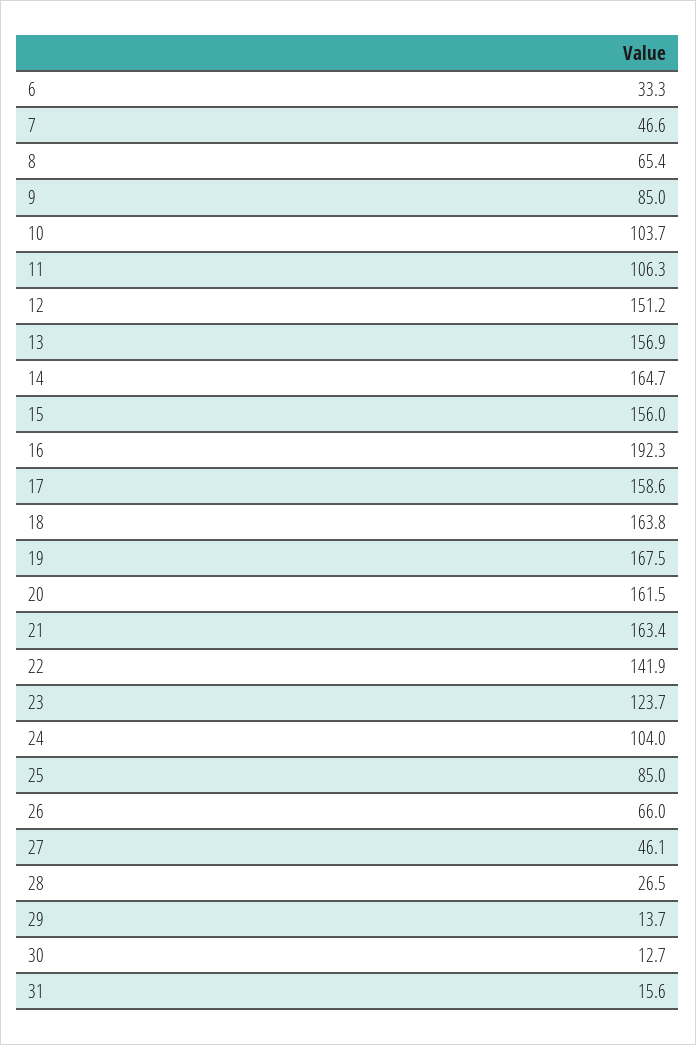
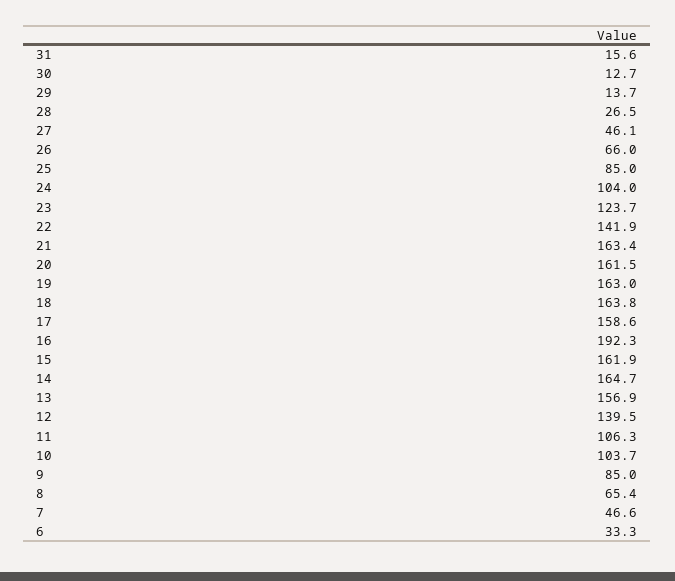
  {
    "6": 33.3,
    "7": 46.6,
    "8": 65.4,
    "9": 85,
    "10": 103.7,
    "11": 106.3,
-   "12": 151.2,
+   "12": 139.5,
    "13": 156.9,
    "14": 164.7,
-   "15": 156,
+   "15": 161.9,
    "16": 192.3,
    "17": 158.6,
    "18": 163.8,
-   "19": 167.5,
+   "19": 163,
    "20": 161.5,
    "21": 163.4,
    "22": 141.9,
    "23": 123.7,
    "24": 104,
    "25": 85,
    "26": 66,
    "27": 46.1,
    "28": 26.5,
    "29": 13.7,
    "30": 12.7,
    "31": 15.6
  }

